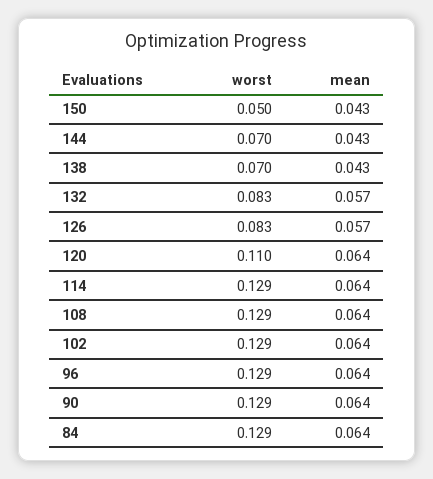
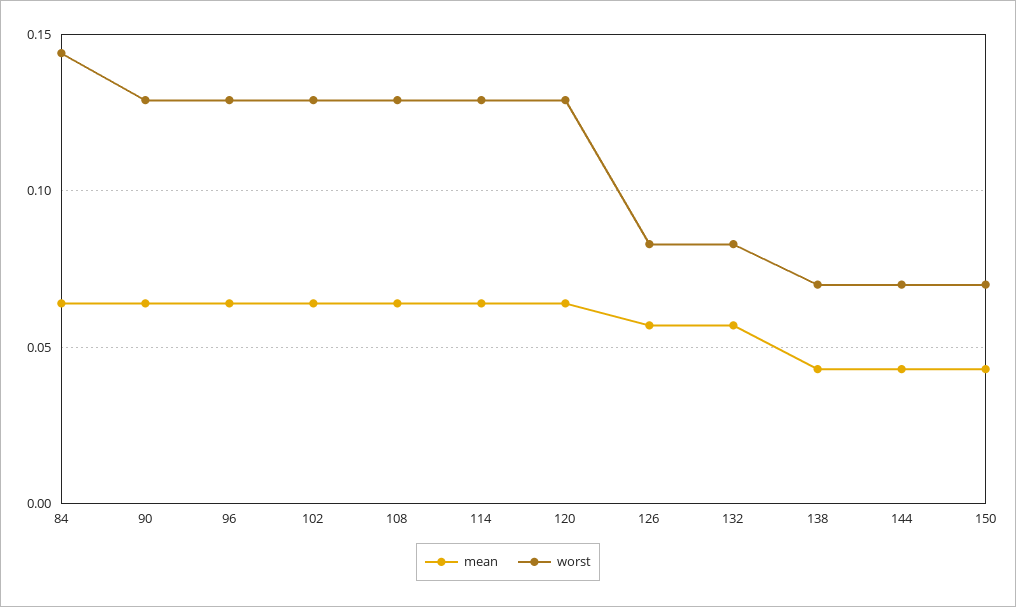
  {
    "worst": {
-     "150": 0.05,
+     "150": 0.07,
      "144": 0.07,
      "138": 0.07,
      "132": 0.083,
      "126": 0.083,
-     "120": 0.11,
+     "120": 0.13,
      "114": 0.129,
      "108": 0.129,
      "102": 0.129,
      "96": 0.129,
      "90": 0.129,
-     "84": 0.129
+     "84": 0.145
    },
    "mean": {
      "150": 0.043,
      "144": 0.043,
      "138": 0.043,
      "132": 0.057,
      "126": 0.057,
      "120": 0.064,
      "114": 0.064,
      "108": 0.064,
      "102": 0.064,
      "96": 0.064,
      "90": 0.064,
      "84": 0.064
    }
  }

